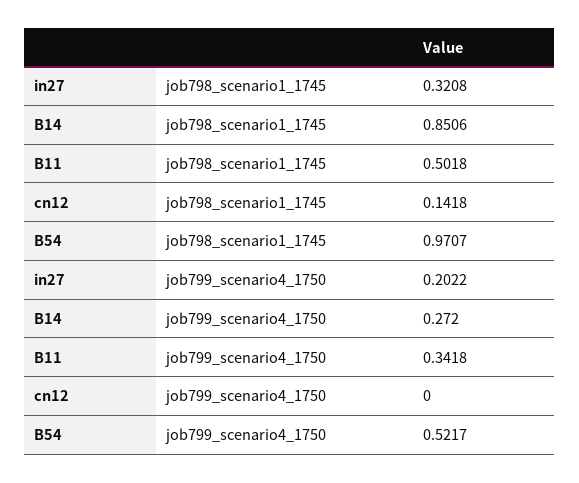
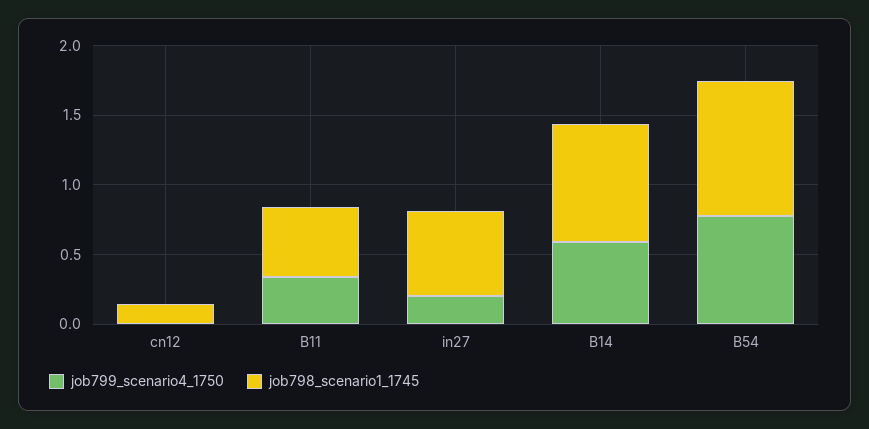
  {
    "job798_scenario1_1745": {
-     "in27": 0.3208,
+     "in27": 0.6,
      "B14": 0.8506,
      "B11": 0.5018,
      "cn12": 0.1418,
      "B54": 0.9707
    },
    "job799_scenario4_1750": {
      "in27": 0.2022,
-     "B14": 0.272,
+     "B14": 0.6,
      "B11": 0.3418,
      "cn12": 0,
-     "B54": 0.5217
+     "B54": 0.8
    }
  }

